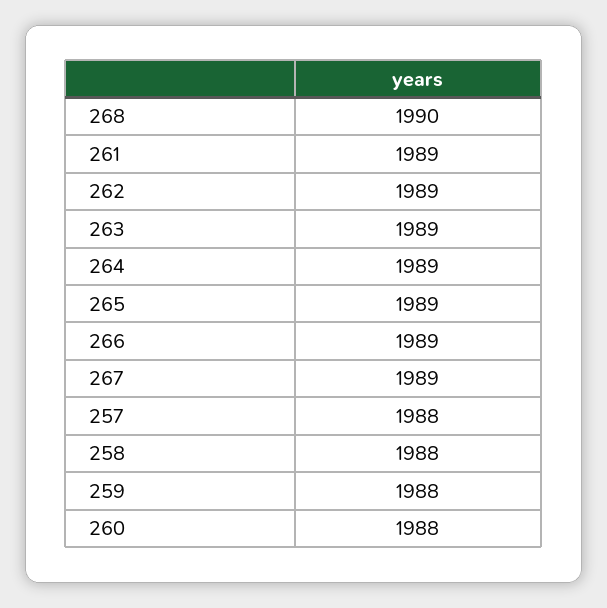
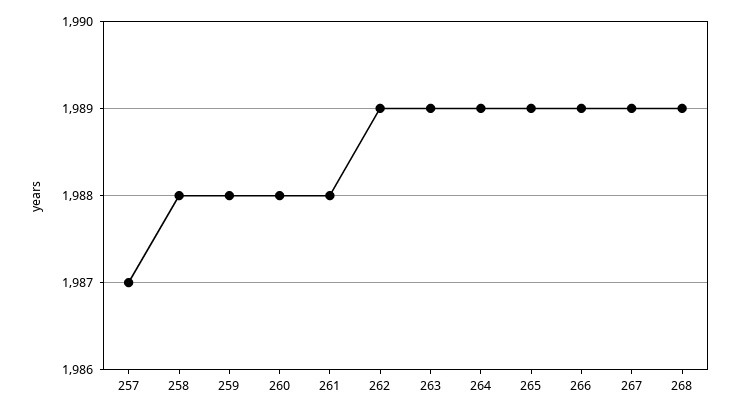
  {
-   "268": 1990,
+   "268": 1989,
-   "261": 1989,
+   "261": 1988,
    "262": 1989,
    "263": 1989,
    "264": 1989,
    "265": 1989,
    "266": 1989,
    "267": 1989,
-   "257": 1988,
+   "257": 1987,
    "258": 1988,
    "259": 1988,
    "260": 1988
  }

